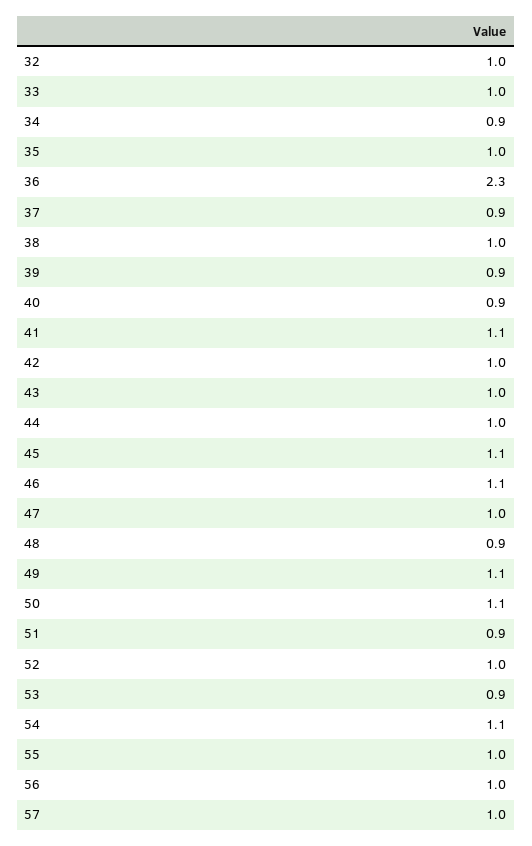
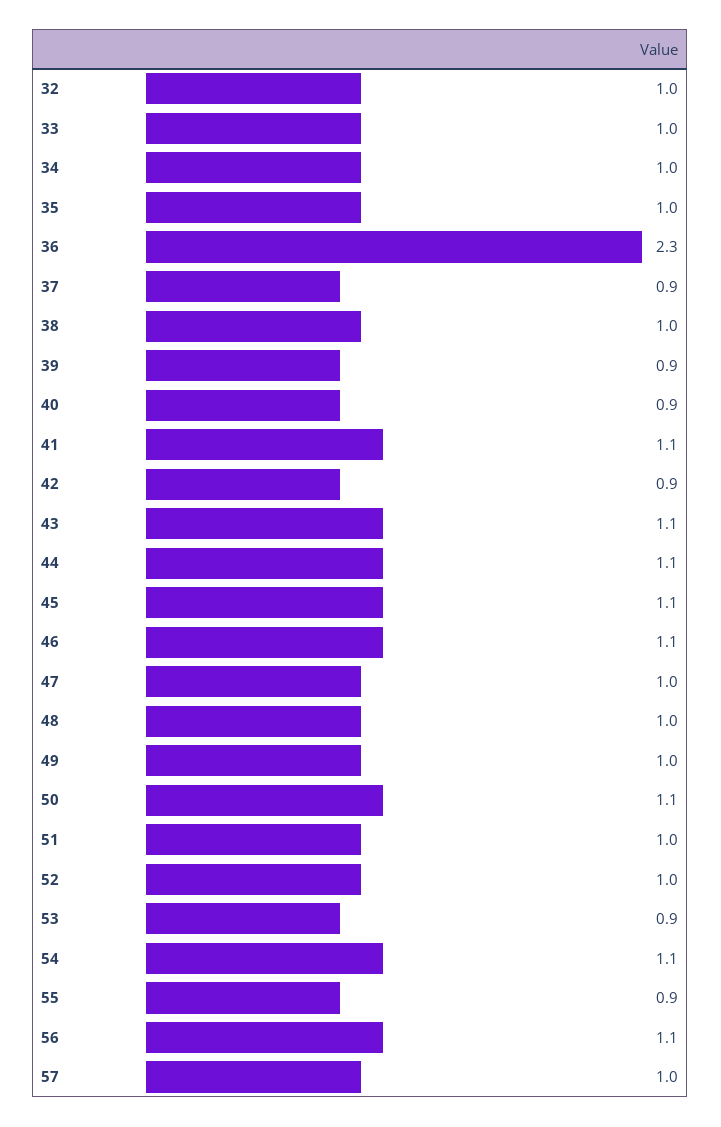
  {
    "32": 1,
    "33": 1,
-   "34": 0.9,
+   "34": 1,
    "35": 1,
    "36": 2.3,
    "37": 0.9,
    "38": 1,
    "39": 0.9,
    "40": 0.9,
    "41": 1.1,
-   "42": 1,
+   "42": 0.9,
-   "43": 1,
+   "43": 1.1,
-   "44": 1,
+   "44": 1.1,
    "45": 1.1,
    "46": 1.1,
    "47": 1,
-   "48": 0.9,
+   "48": 1,
-   "49": 1.1,
+   "49": 1,
    "50": 1.1,
-   "51": 0.9,
+   "51": 1,
    "52": 1,
    "53": 0.9,
    "54": 1.1,
-   "55": 1,
+   "55": 0.9,
-   "56": 1,
+   "56": 1.1,
    "57": 1
  }

